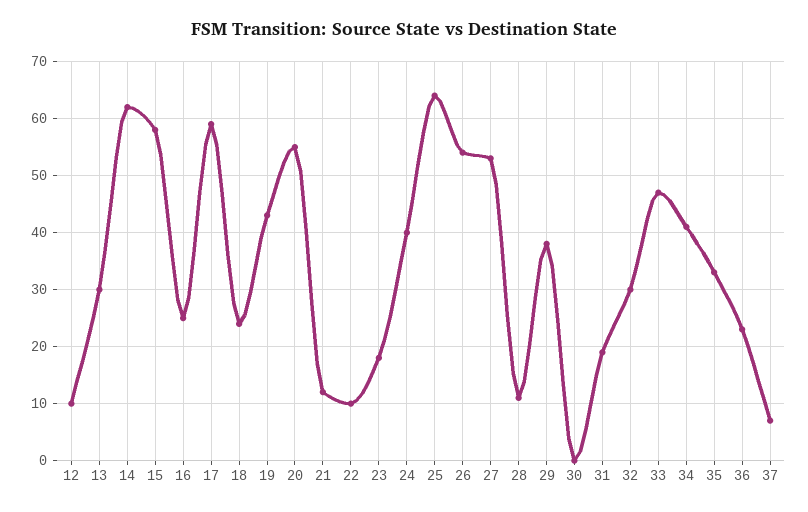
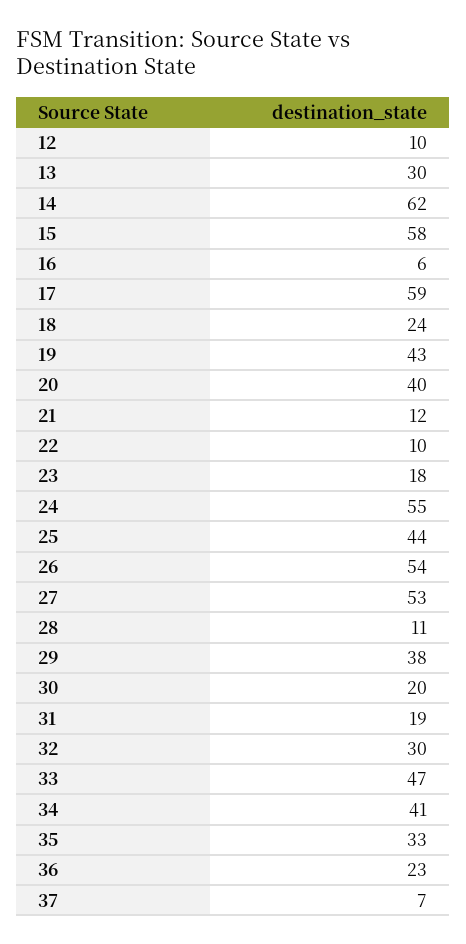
  {
    "12": 10,
    "13": 30,
    "14": 62,
    "15": 58,
-   "16": 25,
+   "16": 6,
    "17": 59,
    "18": 24,
    "19": 43,
-   "20": 55,
+   "20": 40,
    "21": 12,
    "22": 10,
    "23": 18,
-   "24": 40,
+   "24": 55,
-   "25": 65,
+   "25": 44,
    "26": 54,
    "27": 53,
    "28": 11,
    "29": 38,
-   "30": 0,
+   "30": 20,
    "31": 19,
    "32": 30,
    "33": 47,
    "34": 41,
    "35": 33,
    "36": 23,
    "37": 7
  }

